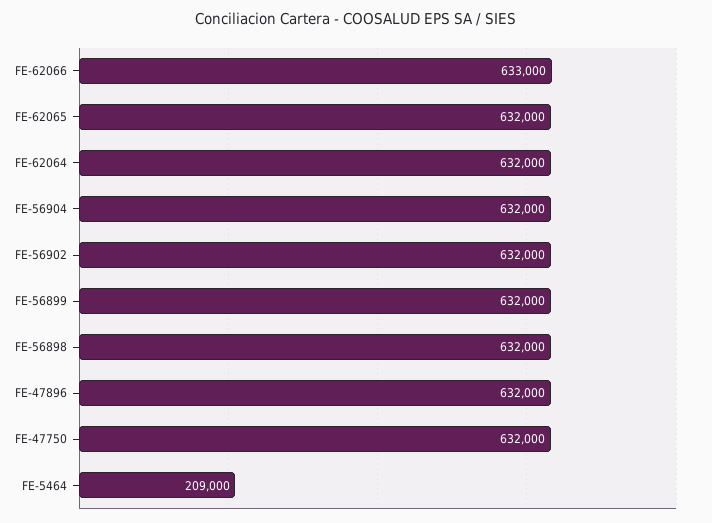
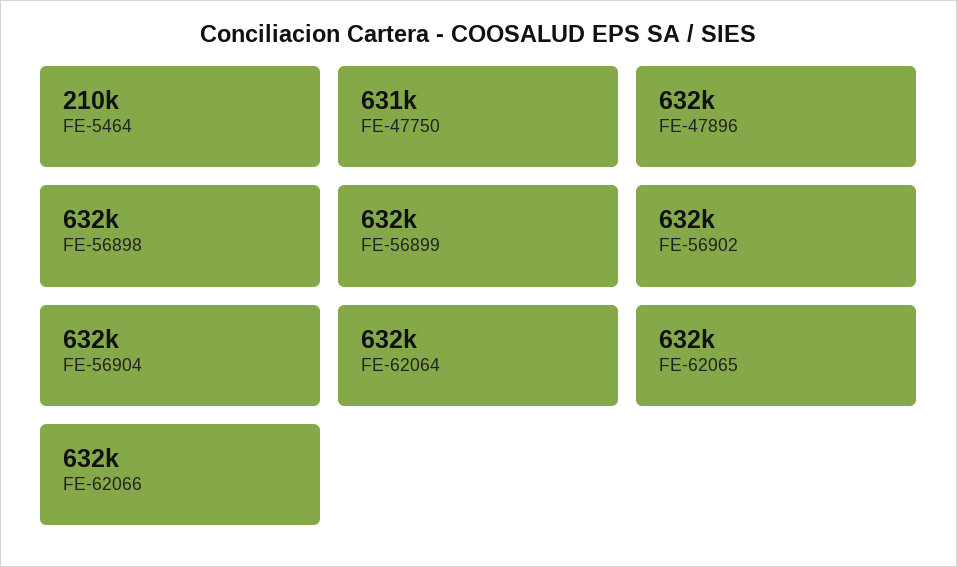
  {
-   "FE-62066": 633000,
+   "FE-62066": 632000,
    "FE-62065": 632000,
    "FE-62064": 632000,
    "FE-56904": 632000,
    "FE-56902": 632000,
    "FE-56899": 632000,
    "FE-56898": 632000,
    "FE-47896": 632000,
-   "FE-47750": 632000,
+   "FE-47750": 631000,
-   "FE-5464": 209000
+   "FE-5464": 210000
  }

